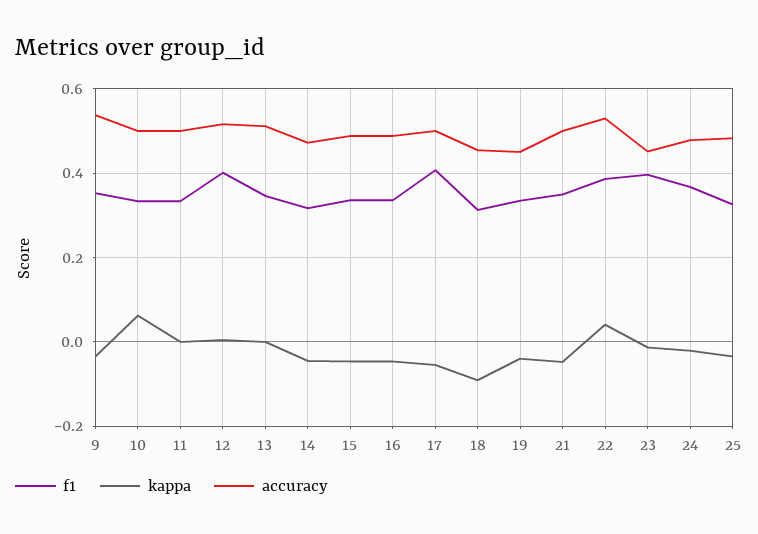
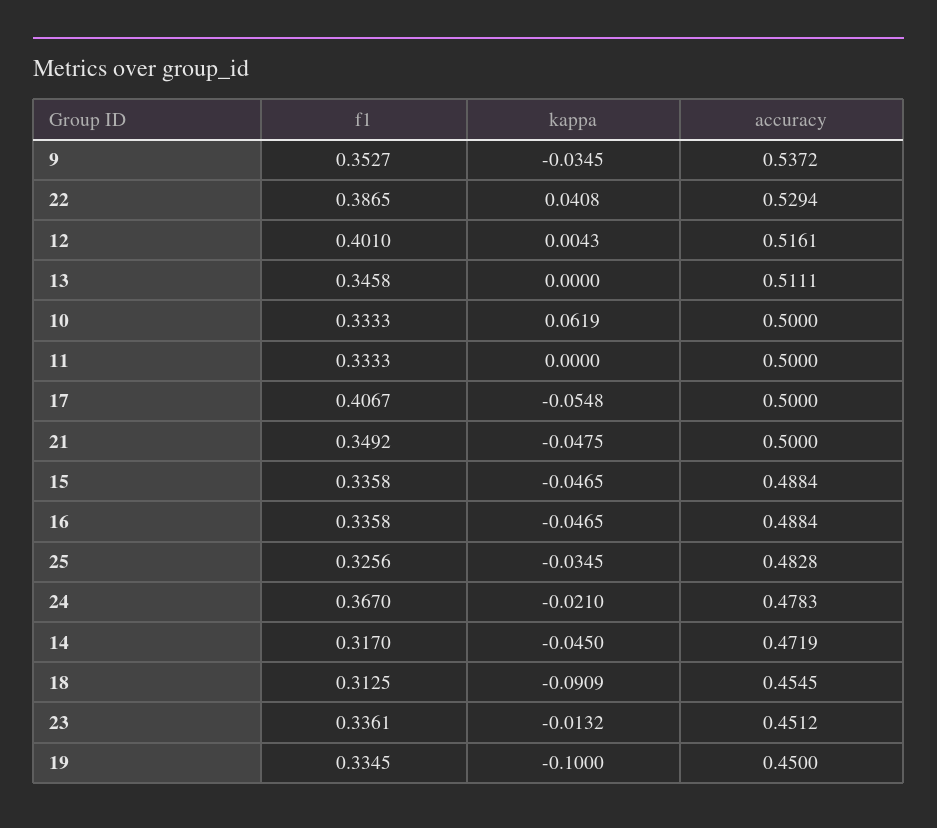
  {
    "f1": {
      "9": 0.3527,
      "10": 0.3333,
      "11": 0.3333,
      "12": 0.401,
      "13": 0.3458,
      "14": 0.317,
      "15": 0.3358,
      "16": 0.3358,
      "17": 0.4067,
      "18": 0.3125,
      "19": 0.3345,
      "21": 0.3492,
      "22": 0.3865,
-     "23": 0.4,
+     "23": 0.3361,
      "24": 0.367,
      "25": 0.3256
    },
    "kappa": {
      "9": -0.0345,
      "10": 0.0619,
      "11": 0,
      "12": 0.0043,
      "13": 0,
      "14": -0.045,
      "15": -0.0465,
      "16": -0.0465,
      "17": -0.0548,
      "18": -0.0909,
-     "19": -0.04,
+     "19": -0.1,
      "21": -0.0475,
      "22": 0.0408,
      "23": -0.0132,
      "24": -0.021,
      "25": -0.0345
    },
    "accuracy": {
      "9": 0.5372,
      "10": 0.5,
      "11": 0.5,
      "12": 0.5161,
      "13": 0.5111,
      "14": 0.4719,
      "15": 0.4884,
      "16": 0.4884,
      "17": 0.5,
      "18": 0.4545,
      "19": 0.45,
      "21": 0.5,
      "22": 0.5294,
      "23": 0.4512,
      "24": 0.4783,
      "25": 0.4828
    }
  }

